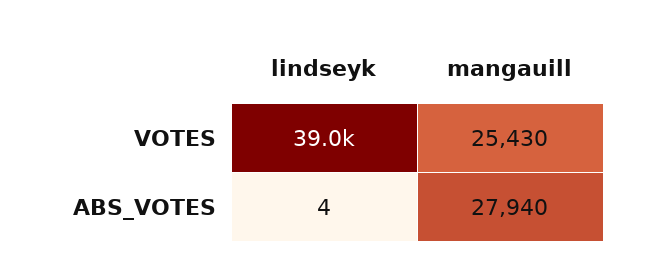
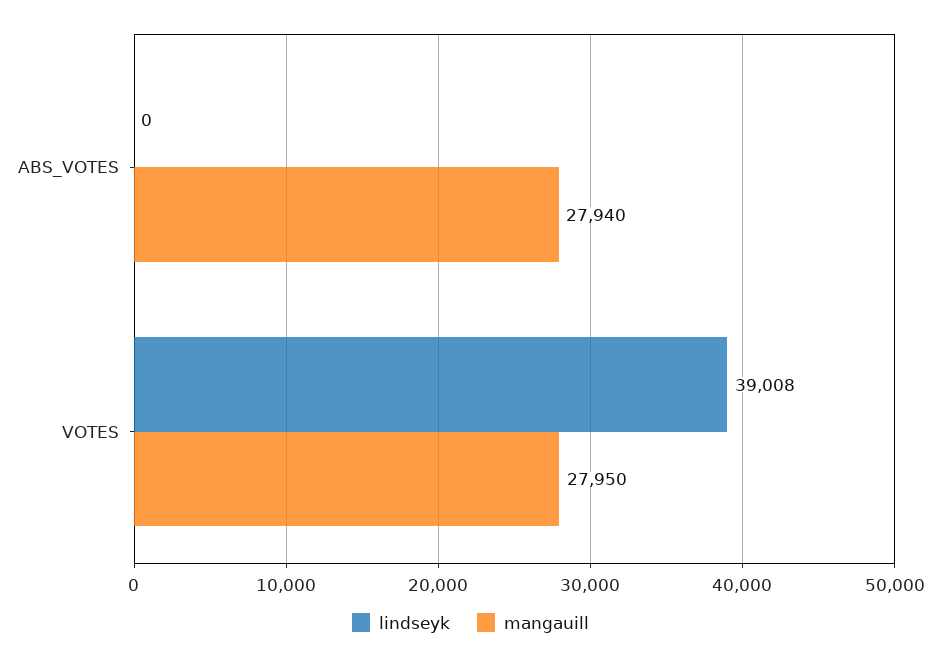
  {
    "lindseyk": {
      "VOTES": 39008,
-     "ABS_VOTES": 4
+     "ABS_VOTES": 0
    },
    "mangauill": {
-     "VOTES": 25430,
+     "VOTES": 27950,
      "ABS_VOTES": 27940
    }
  }

